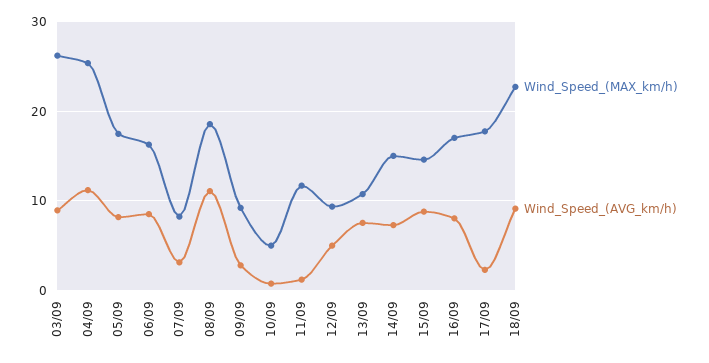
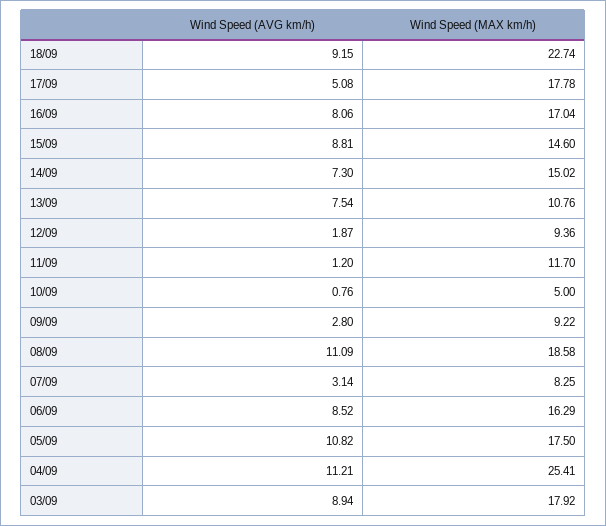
  {
    "Wind_Speed_(MAX_km/h)": {
-     "03/09": 26,
+     "03/09": 17.92,
      "04/09": 25.41,
      "05/09": 17.5,
      "06/09": 16.29,
      "07/09": 8.25,
      "08/09": 18.58,
      "09/09": 9.22,
      "10/09": 5,
      "11/09": 11.7,
      "12/09": 9.36,
      "13/09": 10.76,
      "14/09": 15.02,
      "15/09": 14.6,
      "16/09": 17.04,
      "17/09": 17.78,
      "18/09": 22.74
    },
    "Wind_Speed_(AVG_km/h)": {
      "03/09": 8.94,
      "04/09": 11.21,
-     "05/09": 8,
+     "05/09": 10.82,
      "06/09": 8.52,
      "07/09": 3.14,
      "08/09": 11.09,
      "09/09": 2.8,
      "10/09": 0.76,
      "11/09": 1.2,
-     "12/09": 5,
+     "12/09": 1.87,
      "13/09": 7.54,
      "14/09": 7.3,
      "15/09": 8.81,
      "16/09": 8.06,
-     "17/09": 2,
+     "17/09": 5.08,
      "18/09": 9.15
    }
  }

